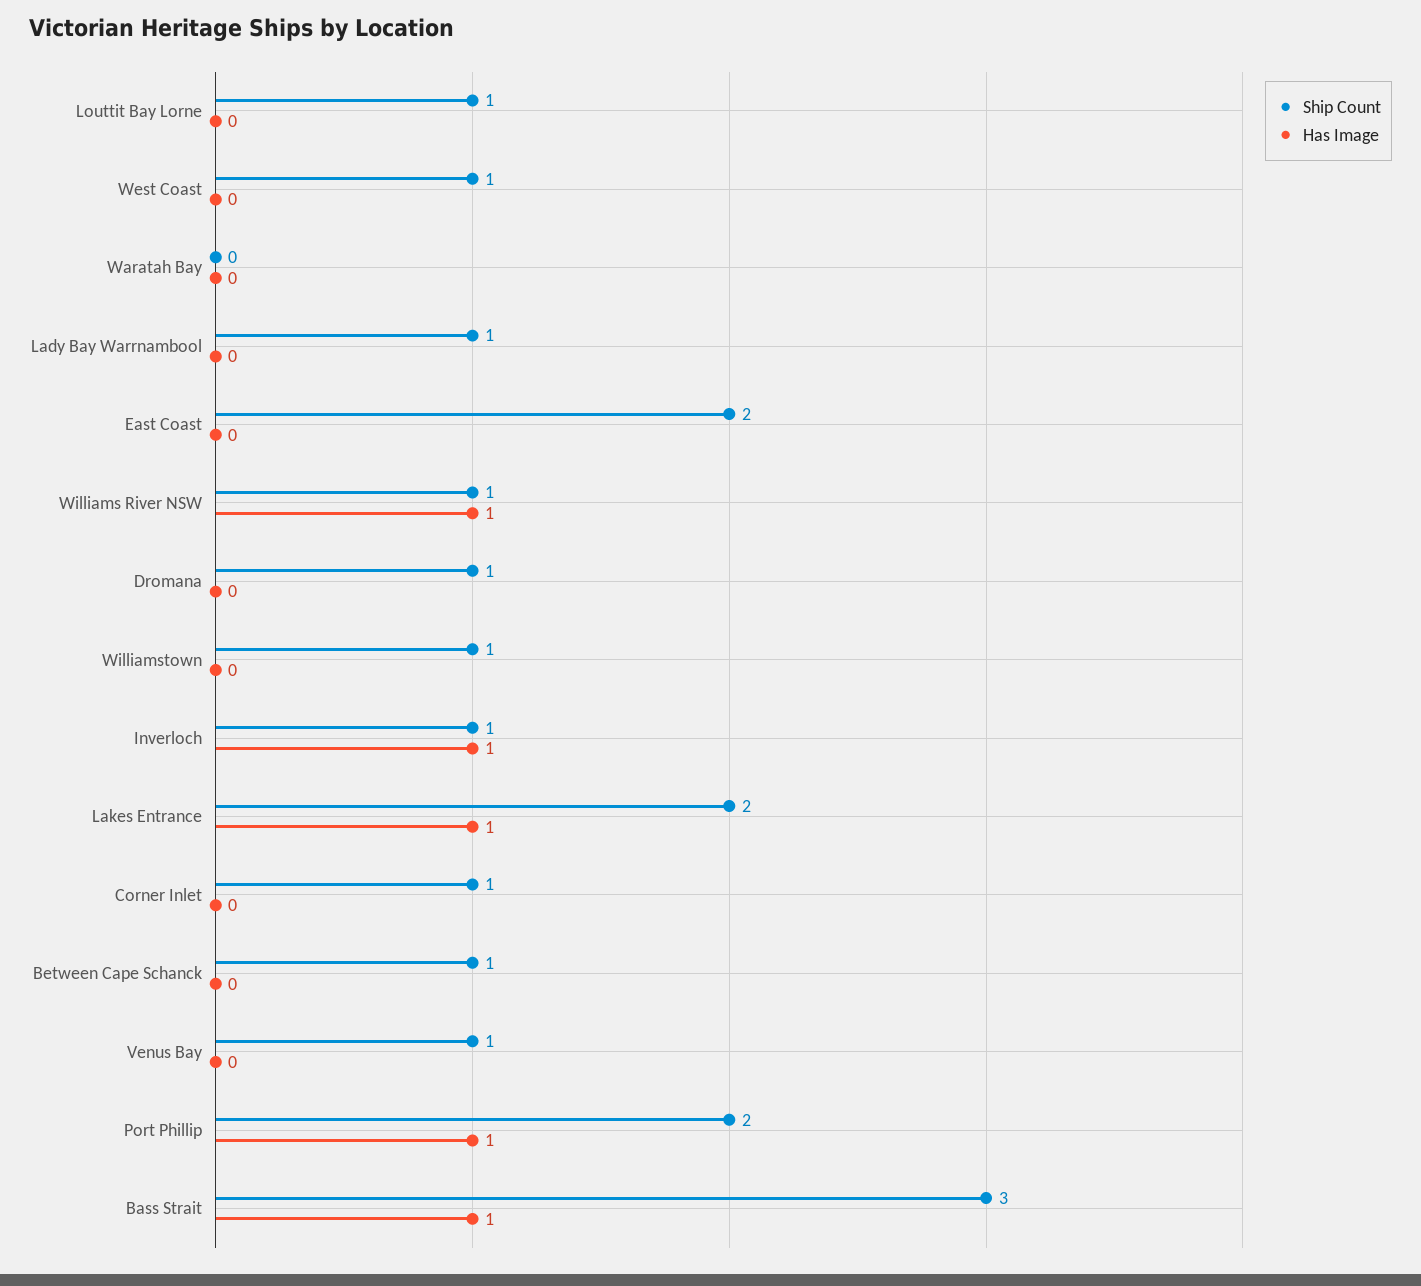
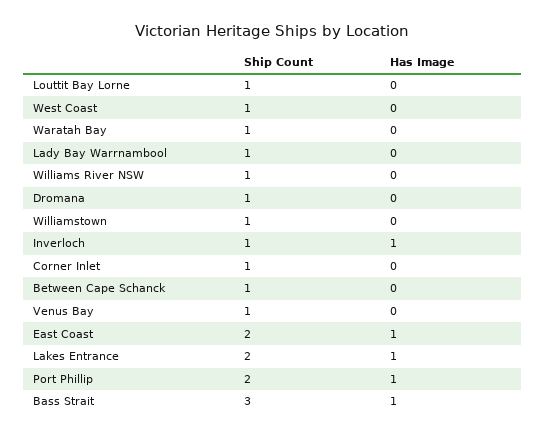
  {
    "Ship Count": {
      "Louttit Bay Lorne": 1,
      "West Coast": 1,
-     "Waratah Bay": 0,
+     "Waratah Bay": 1,
      "Lady Bay Warrnambool": 1,
      "East Coast": 2,
      "Williams River NSW": 1,
      "Dromana": 1,
      "Williamstown": 1,
      "Inverloch": 1,
      "Lakes Entrance": 2,
      "Corner Inlet": 1,
      "Between Cape Schanck": 1,
      "Venus Bay": 1,
      "Port Phillip": 2,
      "Bass Strait": 3
    },
    "Has Image": {
      "Louttit Bay Lorne": 0,
      "West Coast": 0,
      "Waratah Bay": 0,
      "Lady Bay Warrnambool": 0,
-     "East Coast": 0,
+     "East Coast": 1,
-     "Williams River NSW": 1,
+     "Williams River NSW": 0,
      "Dromana": 0,
      "Williamstown": 0,
      "Inverloch": 1,
      "Lakes Entrance": 1,
      "Corner Inlet": 0,
      "Between Cape Schanck": 0,
      "Venus Bay": 0,
      "Port Phillip": 1,
      "Bass Strait": 1
    }
  }

